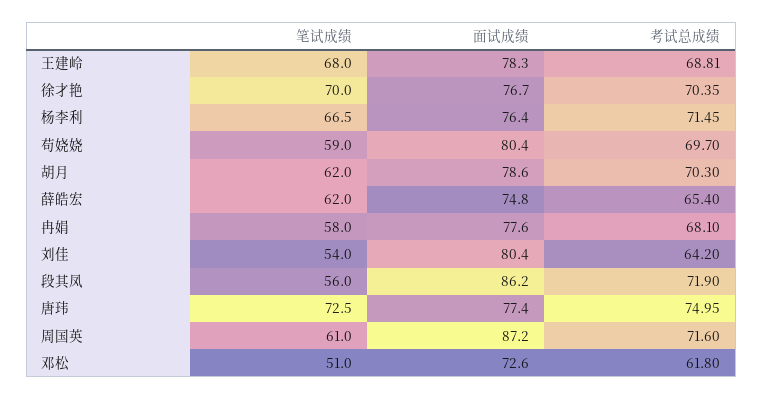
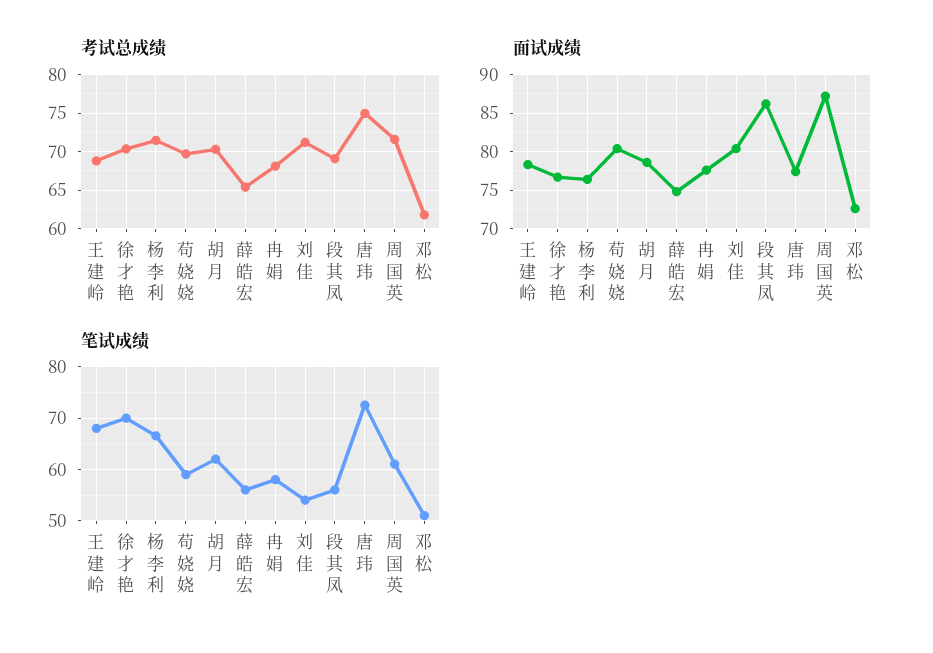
  {
    "笔试成绩": {
      "王建岭": 68,
      "徐才艳": 70,
      "杨李利": 66.5,
      "苟娆娆": 59,
      "胡月": 62,
-     "薛皓宏": 62,
+     "薛皓宏": 56,
      "冉娟": 58,
      "刘佳": 54,
      "段其凤": 56,
      "唐玮": 72.5,
      "周国英": 61,
      "邓松": 51
    },
    "面试成绩": {
      "王建岭": 78.3,
      "徐才艳": 76.7,
      "杨李利": 76.4,
      "苟娆娆": 80.4,
      "胡月": 78.6,
      "薛皓宏": 74.8,
      "冉娟": 77.6,
      "刘佳": 80.4,
      "段其凤": 86.2,
      "唐玮": 77.4,
      "周国英": 87.2,
      "邓松": 72.6
    },
    "考试总成绩": {
      "王建岭": 68.81,
      "徐才艳": 70.35,
      "杨李利": 71.45,
      "苟娆娆": 69.7,
      "胡月": 70.3,
      "薛皓宏": 65.4,
      "冉娟": 68.1,
-     "刘佳": 64.2,
+     "刘佳": 71,
-     "段其凤": 71.9,
+     "段其凤": 69,
      "唐玮": 74.95,
      "周国英": 71.6,
      "邓松": 61.8
    }
  }

